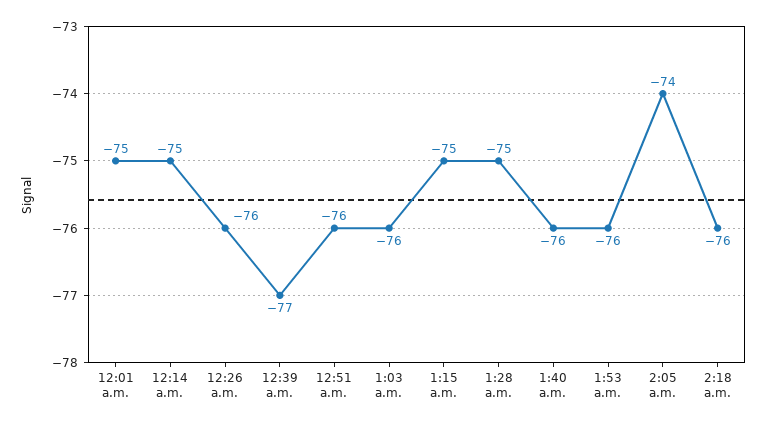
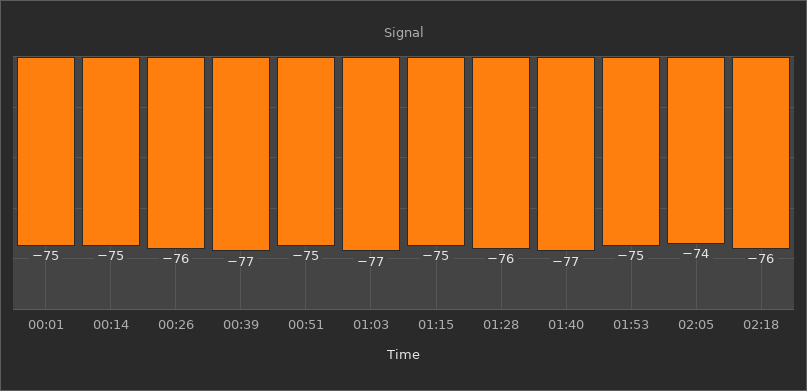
  {
    "12:01 a.m.": -75,
    "12:14 a.m.": -75,
    "12:26 a.m.": -76,
    "12:39 a.m.": -77,
-   "12:51 a.m.": -76,
+   "12:51 a.m.": -75,
-   "1:03 a.m.": -76,
+   "1:03 a.m.": -77,
    "1:15 a.m.": -75,
-   "1:28 a.m.": -75,
+   "1:28 a.m.": -76,
-   "1:40 a.m.": -76,
+   "1:40 a.m.": -77,
-   "1:53 a.m.": -76,
+   "1:53 a.m.": -75,
    "2:05 a.m.": -74,
    "2:18 a.m.": -76
  }

